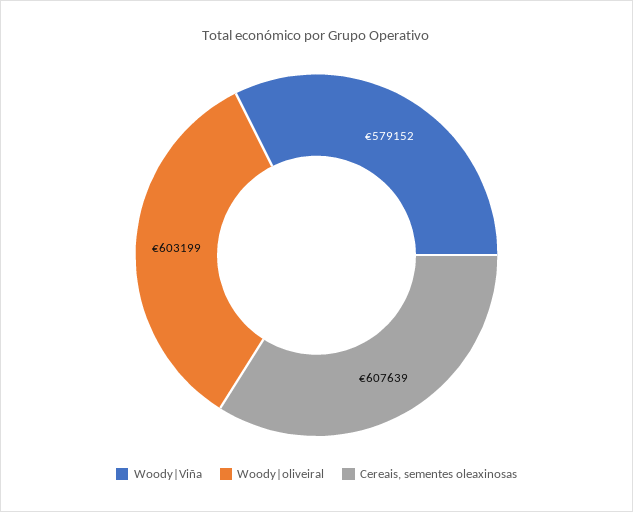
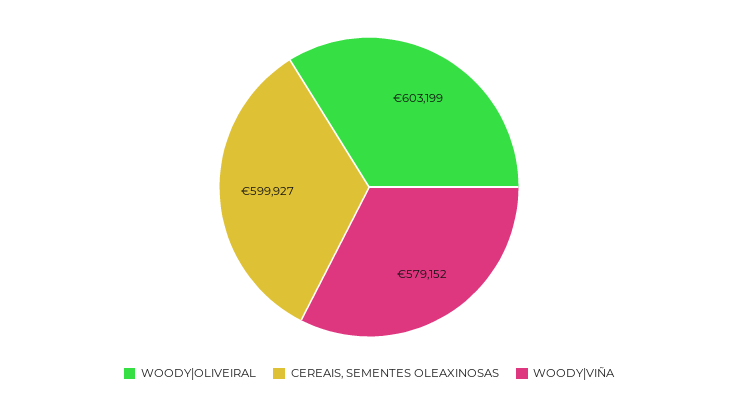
  {
    "Woody|Viña": 579152,
    "Woody|oliveiral": 603199,
-   "Cereais, sementes oleaxinosas": 607639
+   "Cereais, sementes oleaxinosas": 599927
  }

